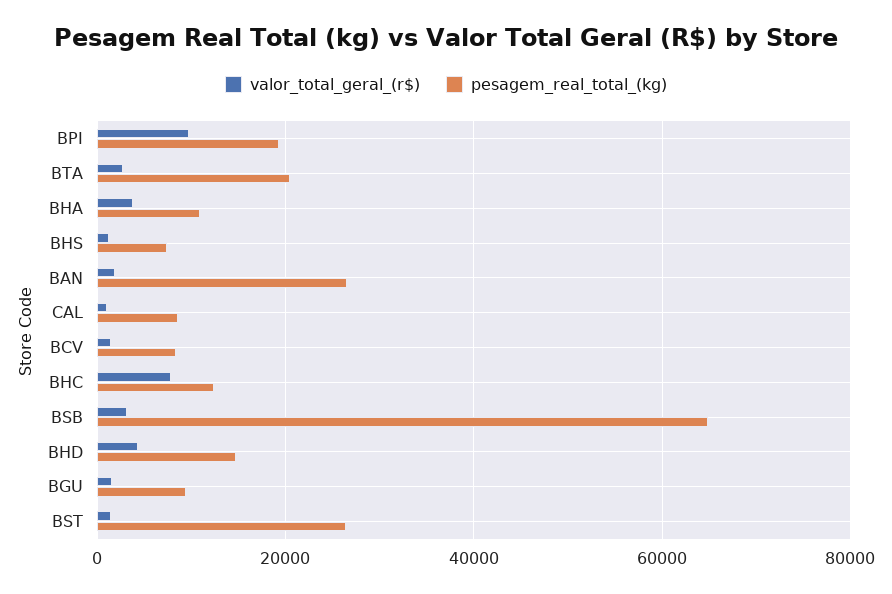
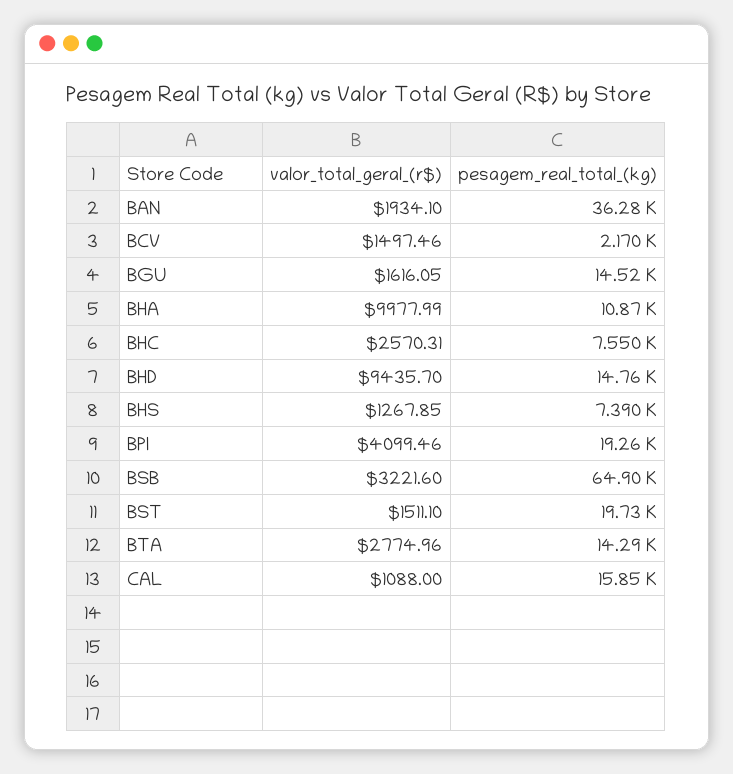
  {
    "valor_total_geral_(r$)": {
-     "BPI": 10000,
+     "BPI": 4099.46,
      "BTA": 2774.96,
-     "BHA": 4000,
+     "BHA": 9977.99,
      "BHS": 1267.85,
      "BAN": 1934.1,
      "CAL": 1088,
      "BCV": 1497.46,
-     "BHC": 8000,
+     "BHC": 2570.31,
      "BSB": 3221.6,
-     "BHD": 4000,
+     "BHD": 9435.7,
      "BGU": 1616.05,
      "BST": 1511.1
    },
    "pesagem_real_total_(kg)": {
      "BPI": 19260,
-     "BTA": 20000,
+     "BTA": 14290,
      "BHA": 10870,
      "BHS": 7390,
-     "BAN": 26000,
+     "BAN": 36280,
-     "CAL": 8000,
+     "CAL": 15850,
-     "BCV": 8000,
+     "BCV": 2170,
-     "BHC": 12000,
+     "BHC": 7550,
      "BSB": 64900,
      "BHD": 14760,
-     "BGU": 10000,
+     "BGU": 14520,
-     "BST": 26000
+     "BST": 19730
    }
  }

